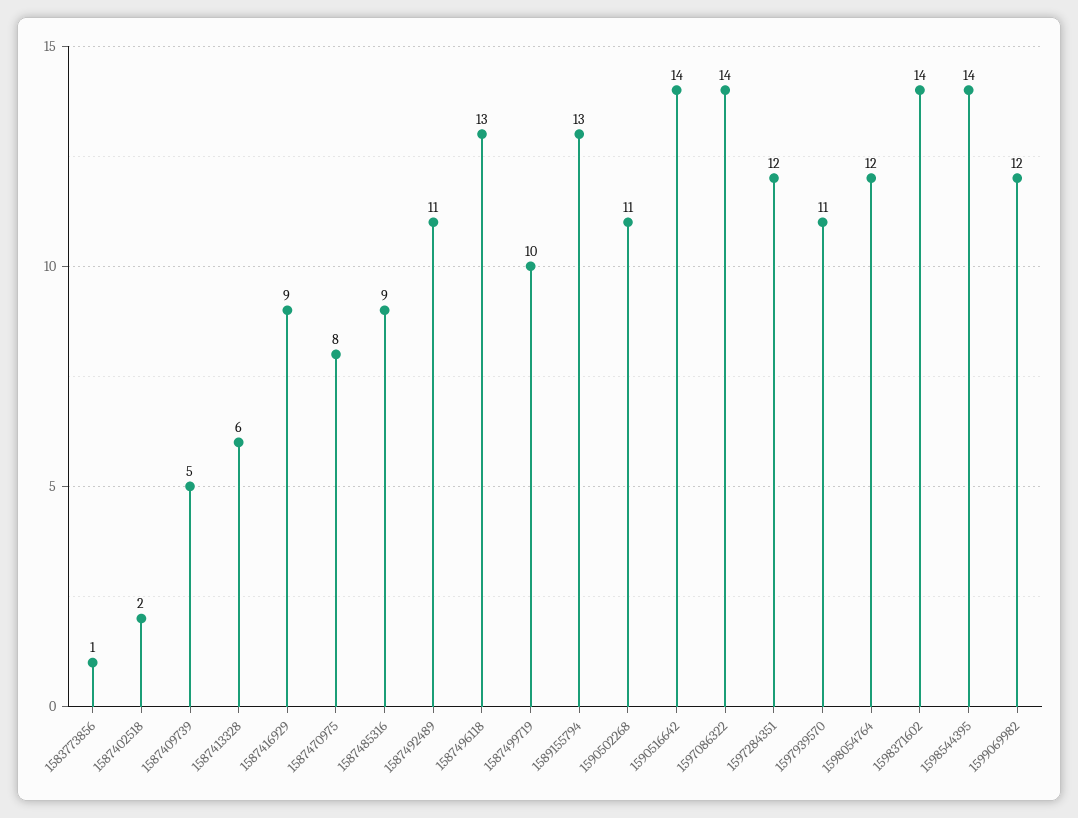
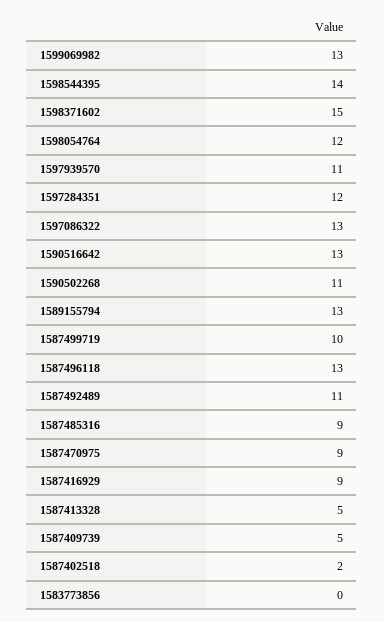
  {
-   "1583773856": 1,
+   "1583773856": 0,
    "1587402518": 2,
    "1587409739": 5,
-   "1587413328": 6,
+   "1587413328": 5,
    "1587416929": 9,
-   "1587470975": 8,
+   "1587470975": 9,
    "1587485316": 9,
    "1587492489": 11,
    "1587496118": 13,
    "1587499719": 10,
    "1589155794": 13,
    "1590502268": 11,
-   "1590516642": 14,
+   "1590516642": 13,
-   "1597086322": 14,
+   "1597086322": 13,
    "1597284351": 12,
    "1597939570": 11,
    "1598054764": 12,
-   "1598371602": 14,
+   "1598371602": 15,
    "1598544395": 14,
-   "1599069982": 12
+   "1599069982": 13
  }

